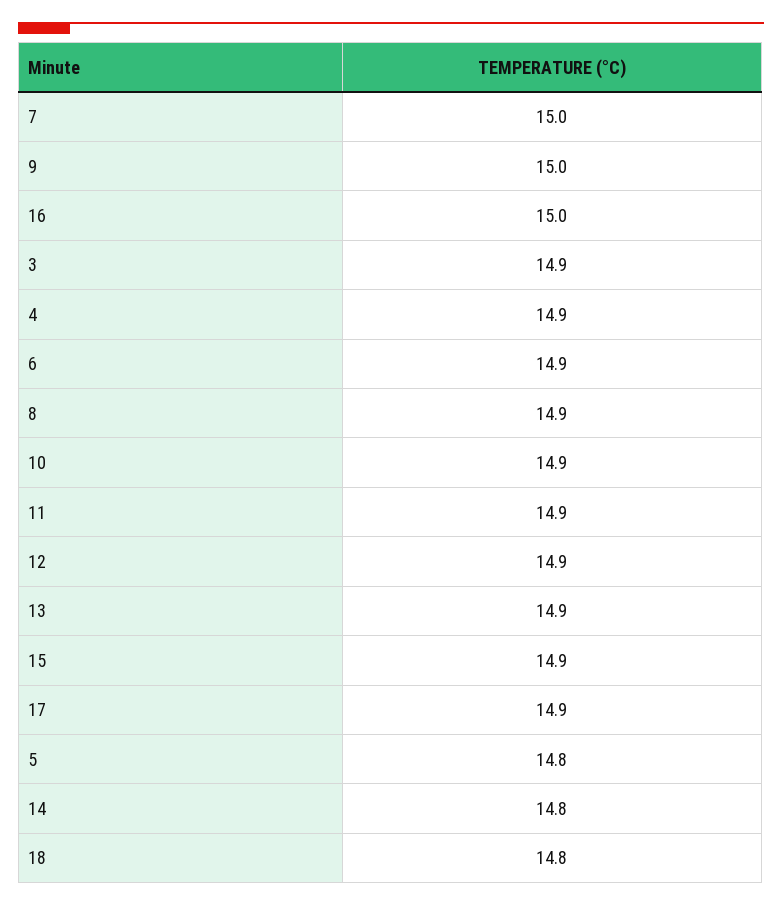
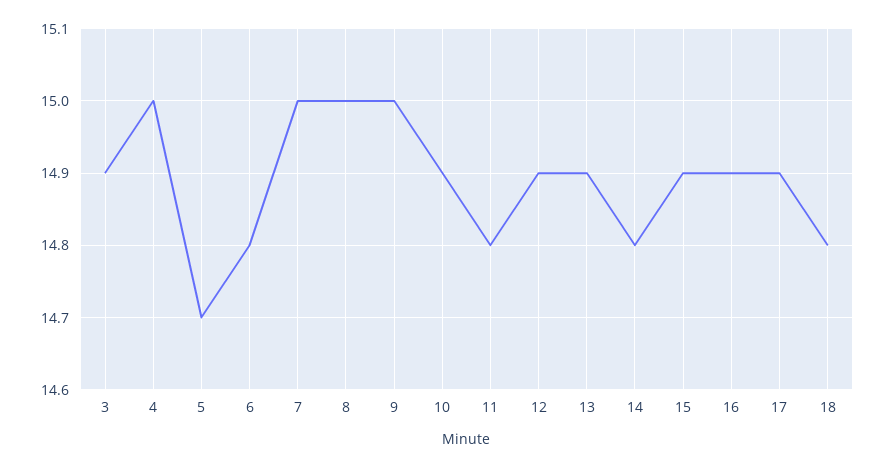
  {
    "7": 15,
    "9": 15,
-   "16": 15,
+   "16": 14.9,
    "3": 14.9,
-   "4": 14.9,
+   "4": 15,
-   "6": 14.9,
+   "6": 14.8,
-   "8": 14.9,
+   "8": 15,
    "10": 14.9,
-   "11": 14.9,
+   "11": 14.8,
    "12": 14.9,
    "13": 14.9,
    "15": 14.9,
    "17": 14.9,
-   "5": 14.8,
+   "5": 14.7,
    "14": 14.8,
    "18": 14.8
  }

